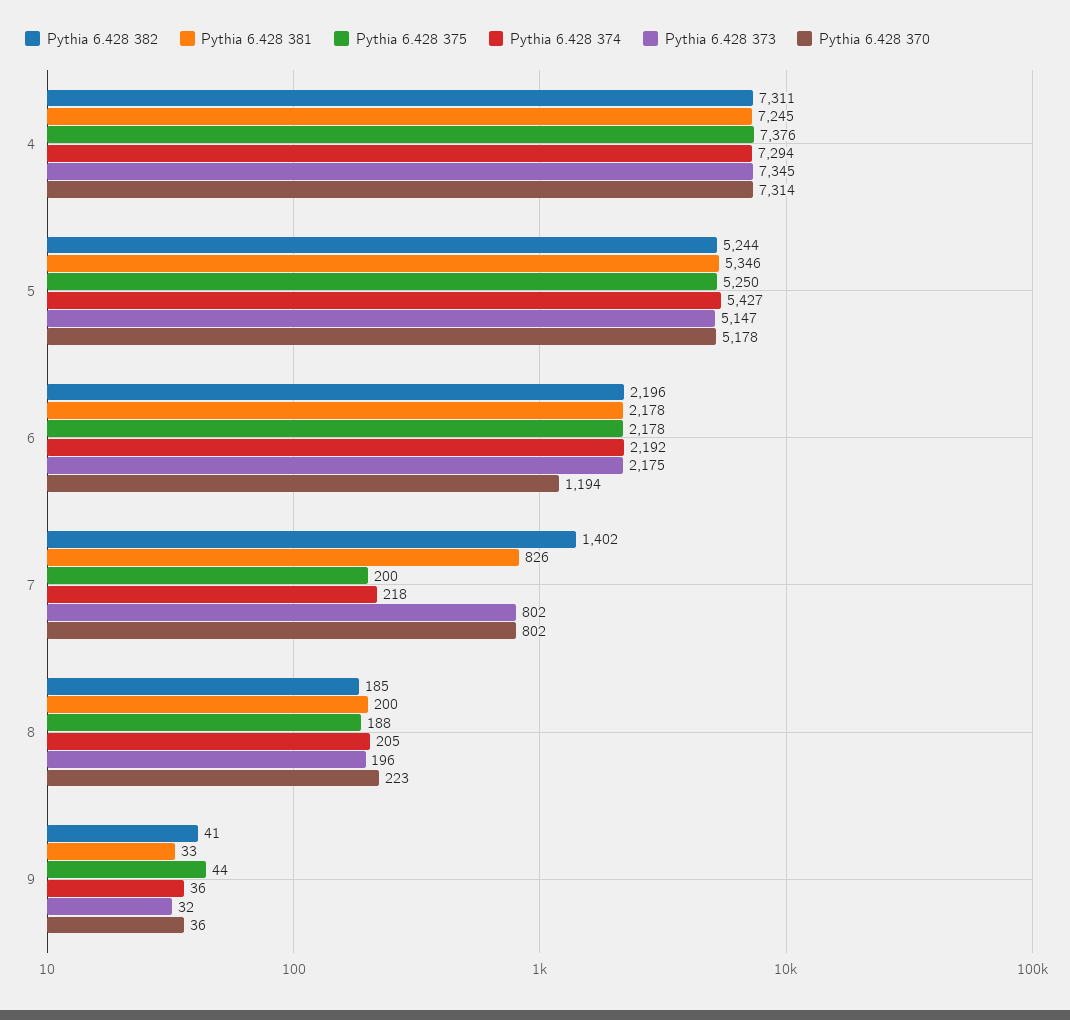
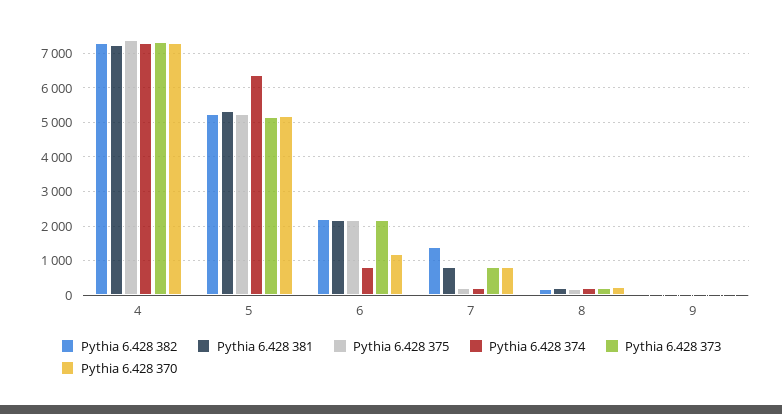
  {
    "Pythia 6.428 382": {
      "4": 7311,
      "5": 5244,
      "6": 2196,
      "7": 1402,
      "8": 185,
      "9": 41
    },
    "Pythia 6.428 381": {
      "4": 7245,
      "5": 5346,
      "6": 2178,
      "7": 826,
      "8": 200,
      "9": 33
    },
    "Pythia 6.428 375": {
      "4": 7376,
      "5": 5250,
      "6": 2178,
      "7": 200,
      "8": 188,
      "9": 44
    },
    "Pythia 6.428 374": {
      "4": 7294,
-     "5": 5427,
+     "5": 6400,
-     "6": 2192,
+     "6": 800,
      "7": 218,
      "8": 205,
      "9": 36
    },
    "Pythia 6.428 373": {
      "4": 7345,
      "5": 5147,
      "6": 2175,
      "7": 802,
      "8": 196,
      "9": 32
    },
    "Pythia 6.428 370": {
      "4": 7314,
      "5": 5178,
      "6": 1194,
      "7": 802,
      "8": 223,
      "9": 36
    }
  }

